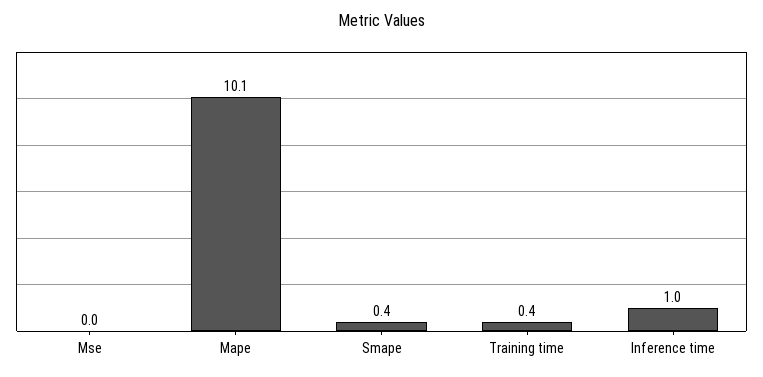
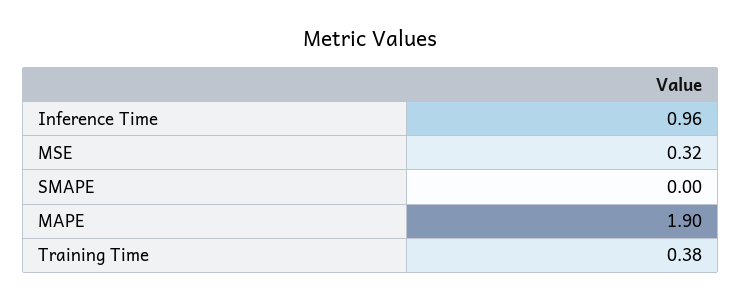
  {
-   "Mse": 0,
+   "Mse": 0.32,
-   "Mape": 10.1,
+   "Mape": 1.9,
-   "Smape": 0.4,
+   "Smape": 0,
    "Training time": 0.38,
    "Inference time": 0.96
  }

